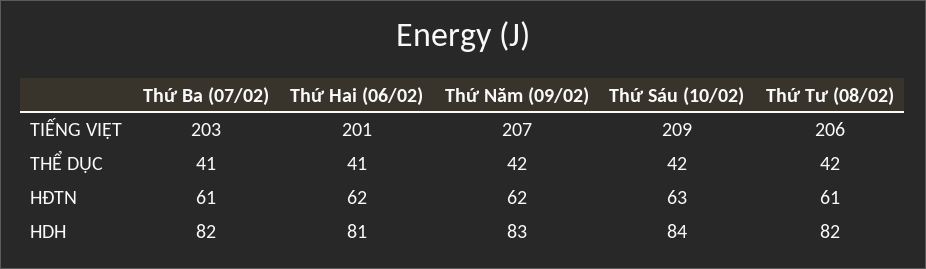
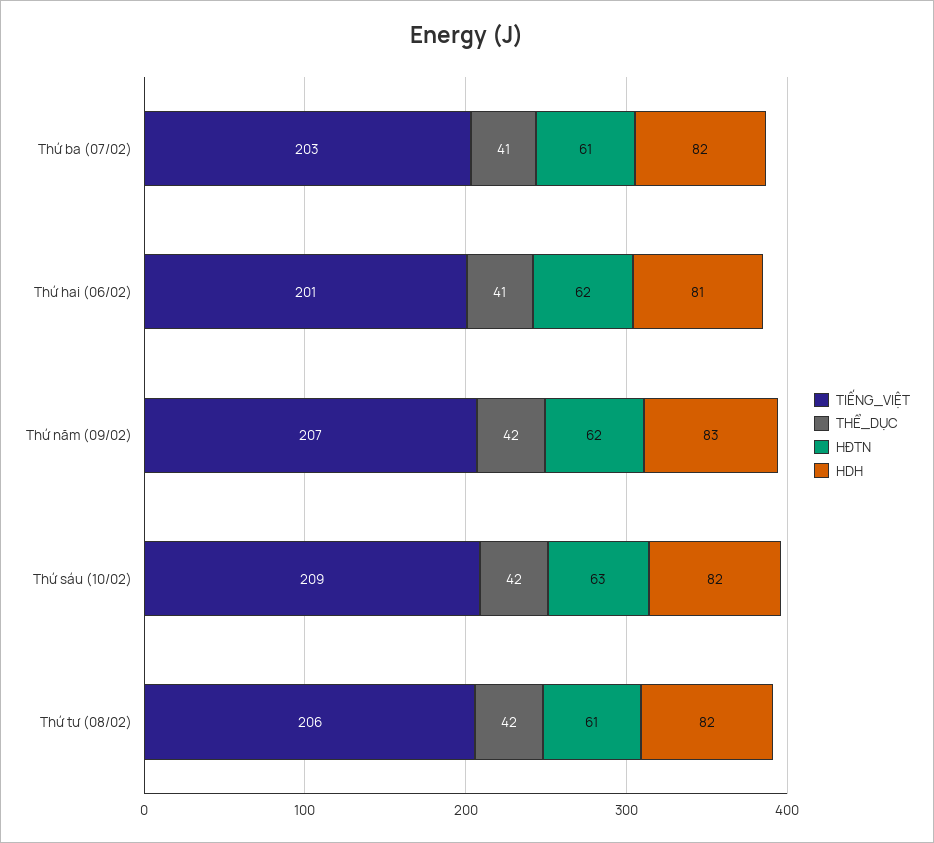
  {
    "TIẾNG VIỆT": {
      "Thứ Ba (07/02)": 203,
      "Thứ Hai (06/02)": 201,
      "Thứ Năm (09/02)": 207,
      "Thứ Sáu (10/02)": 209,
      "Thứ Tư (08/02)": 206
    },
    "THỂ DỤC": {
      "Thứ Ba (07/02)": 41,
      "Thứ Hai (06/02)": 41,
      "Thứ Năm (09/02)": 42,
      "Thứ Sáu (10/02)": 42,
      "Thứ Tư (08/02)": 42
    },
    "HĐTN": {
      "Thứ Ba (07/02)": 61,
      "Thứ Hai (06/02)": 62,
      "Thứ Năm (09/02)": 62,
      "Thứ Sáu (10/02)": 63,
      "Thứ Tư (08/02)": 61
    },
    "HDH": {
      "Thứ Ba (07/02)": 82,
      "Thứ Hai (06/02)": 81,
      "Thứ Năm (09/02)": 83,
-     "Thứ Sáu (10/02)": 84,
+     "Thứ Sáu (10/02)": 82,
      "Thứ Tư (08/02)": 82
    }
  }

